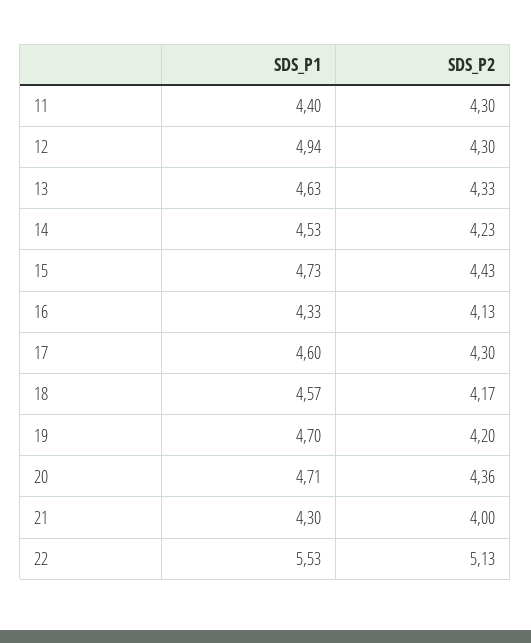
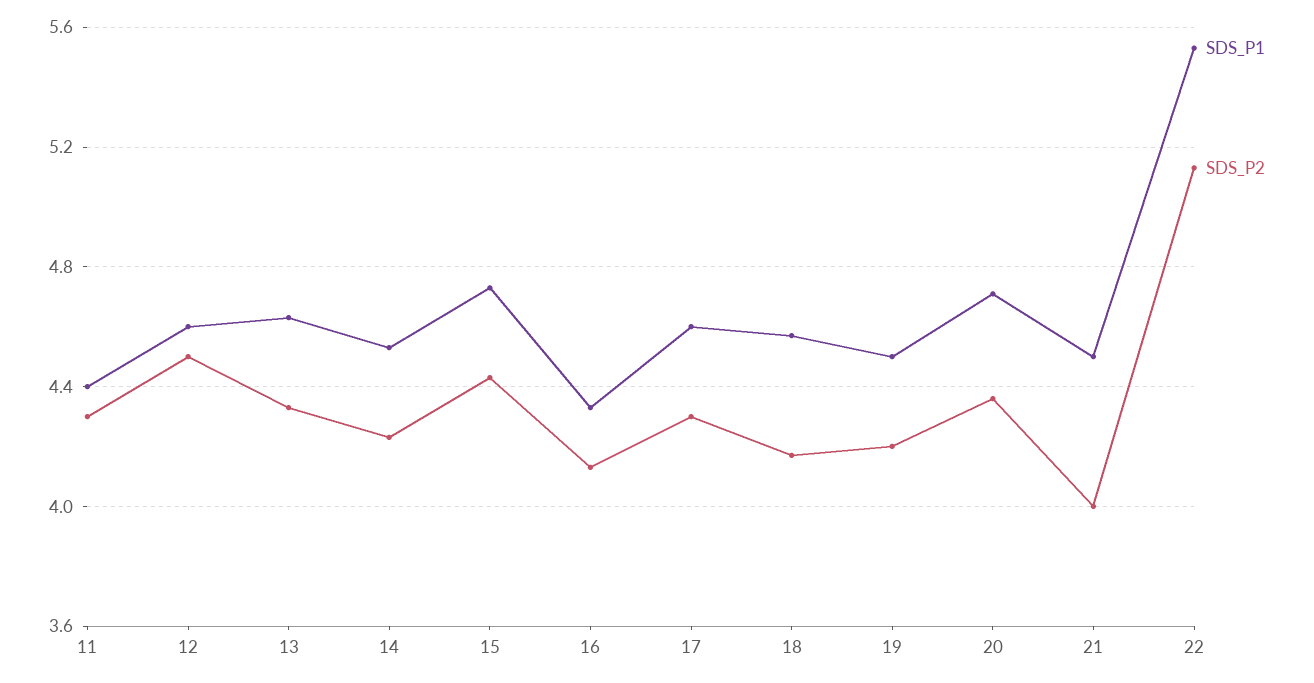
  {
    "SDS_P1": {
      "11": 4.4,
-     "12": 4.94,
+     "12": 4.6,
      "13": 4.63,
      "14": 4.53,
      "15": 4.73,
      "16": 4.33,
      "17": 4.6,
      "18": 4.57,
-     "19": 4.7,
+     "19": 4.5,
      "20": 4.71,
-     "21": 4.3,
+     "21": 4.5,
      "22": 5.53
    },
    "SDS_P2": {
      "11": 4.3,
-     "12": 4.3,
+     "12": 4.5,
      "13": 4.33,
      "14": 4.23,
      "15": 4.43,
      "16": 4.13,
      "17": 4.3,
      "18": 4.17,
      "19": 4.2,
      "20": 4.36,
      "21": 4,
      "22": 5.13
    }
  }

